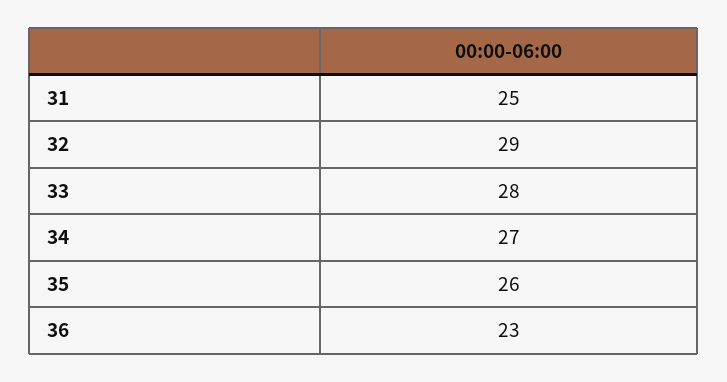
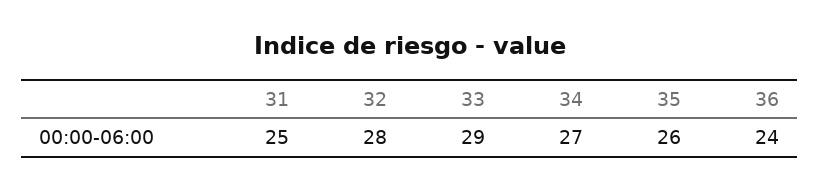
  {
    "31": 25,
-   "32": 29,
+   "32": 28,
-   "33": 28,
+   "33": 29,
    "34": 27,
    "35": 26,
-   "36": 23
+   "36": 24
  }

